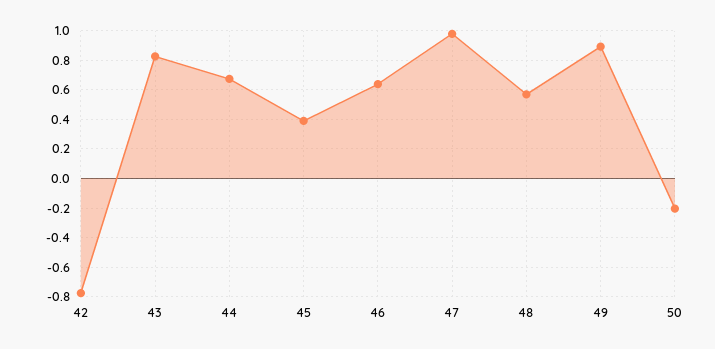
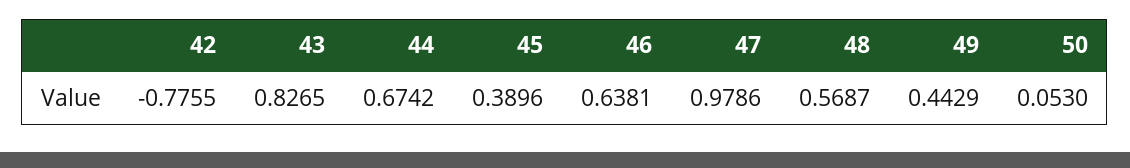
  {
    "42": -0.7755,
    "43": 0.8265,
    "44": 0.6742,
    "45": 0.3896,
    "46": 0.6381,
    "47": 0.9786,
    "48": 0.5687,
-   "49": 0.9,
+   "49": 0.4429,
-   "50": -0.2
+   "50": 0.053
  }

